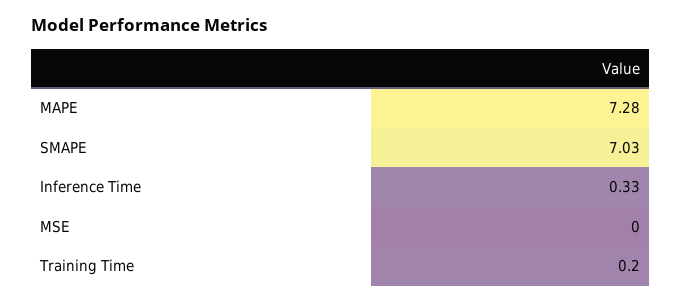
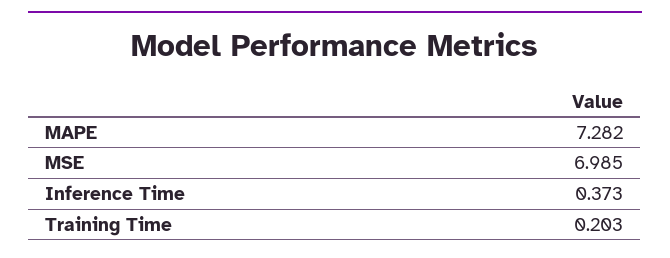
  {
    "MAPE": 7.282,
-   "SMAPE": 7.03,
-   "Inference Time": 0.33,
+   "Inference Time": 0.373,
-   "MSE": 0,
+   "MSE": 6.985,
    "Training Time": 0.203
  }

